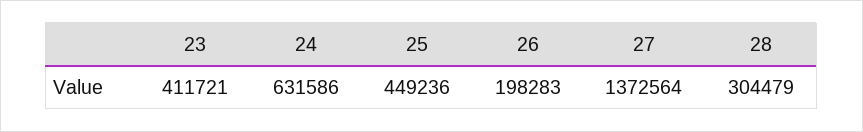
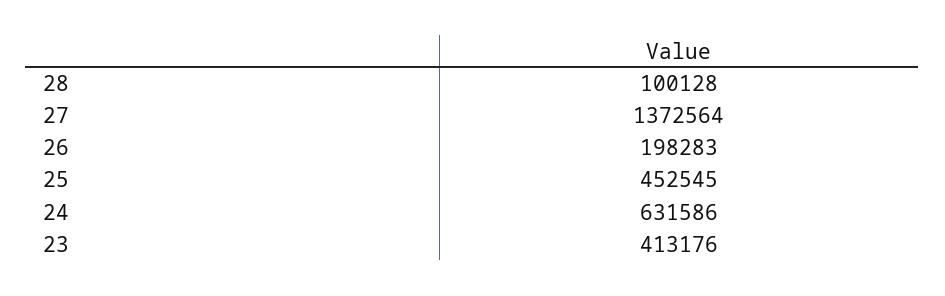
  {
-   "23": 411721,
+   "23": 413176,
    "24": 631586,
-   "25": 449236,
+   "25": 452545,
    "26": 198283,
    "27": 1372564,
-   "28": 304479
+   "28": 100128
  }

